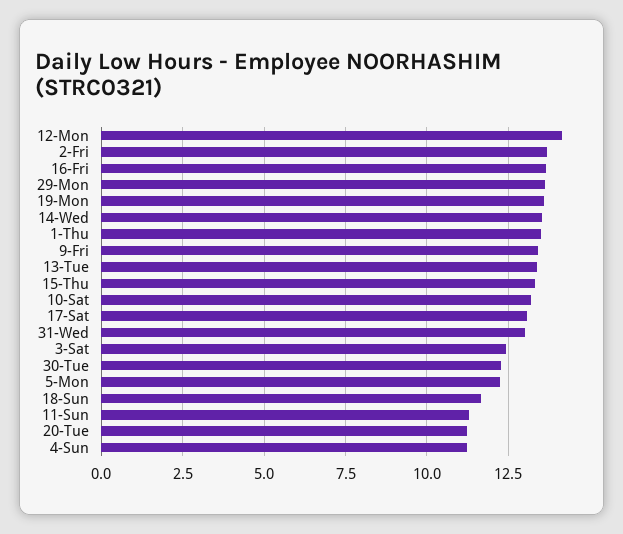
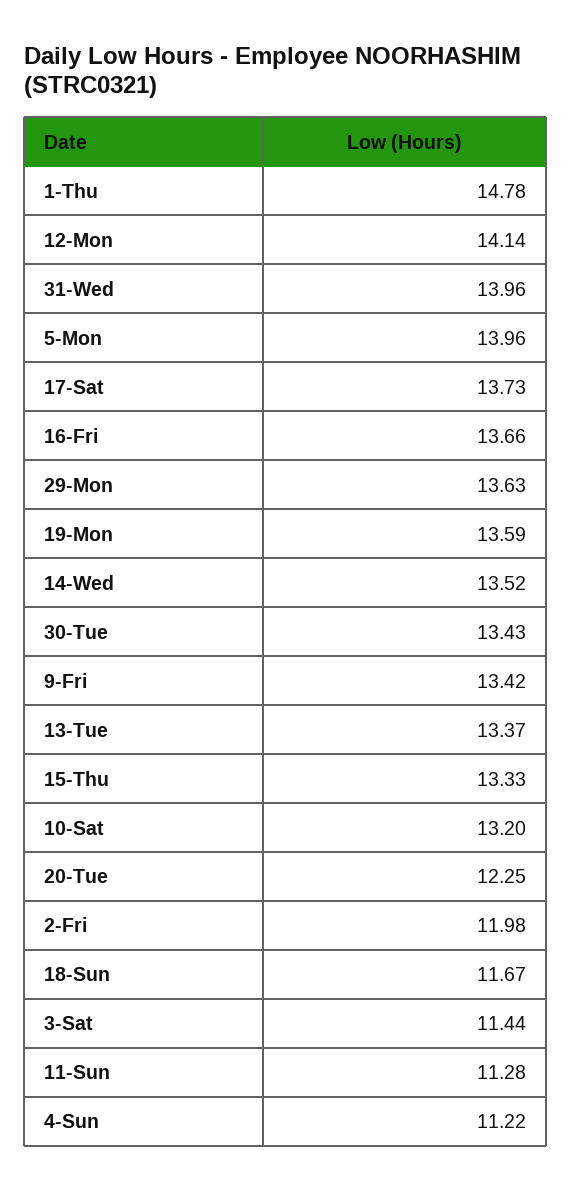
  {
    "12-Mon": 14.14,
-   "2-Fri": 13.75,
+   "2-Fri": 11.98,
    "16-Fri": 13.66,
    "29-Mon": 13.63,
    "19-Mon": 13.59,
    "14-Wed": 13.52,
-   "1-Thu": 13.5,
+   "1-Thu": 14.78,
    "9-Fri": 13.42,
    "13-Tue": 13.37,
    "15-Thu": 13.33,
    "10-Sat": 13.2,
-   "17-Sat": 13,
+   "17-Sat": 13.73,
-   "31-Wed": 13,
+   "31-Wed": 13.96,
-   "3-Sat": 12.5,
+   "3-Sat": 11.44,
-   "30-Tue": 12.25,
+   "30-Tue": 13.43,
-   "5-Mon": 12.25,
+   "5-Mon": 13.96,
    "18-Sun": 11.67,
    "11-Sun": 11.28,
-   "20-Tue": 11.25,
+   "20-Tue": 12.25,
    "4-Sun": 11.22
  }

